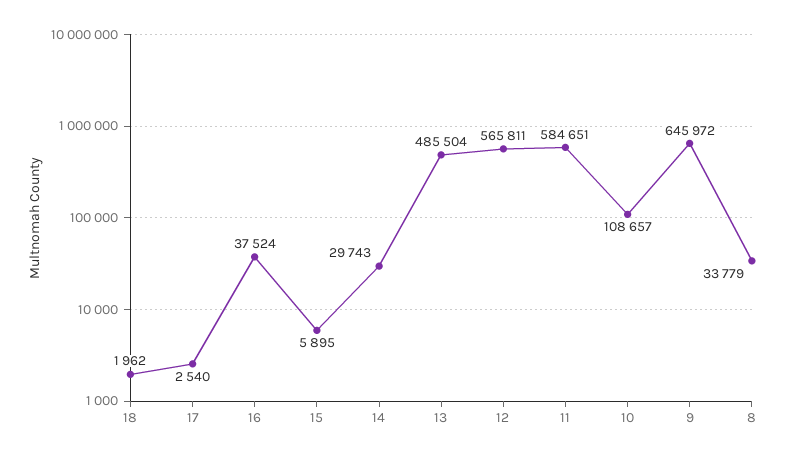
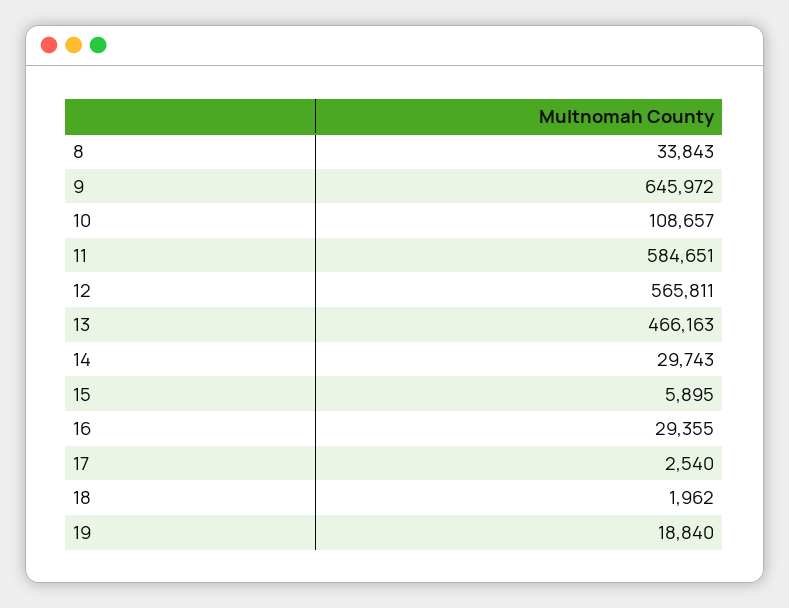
  {
    "18": 1962,
    "17": 2540,
-   "16": 37524,
+   "16": 29355,
    "15": 5895,
    "14": 29743,
-   "13": 485504,
+   "13": 466163,
    "12": 565811,
    "11": 584651,
    "10": 108657,
    "9": 645972,
-   "8": 33779
+   "8": 33843,
+   "19": 18840
  }

